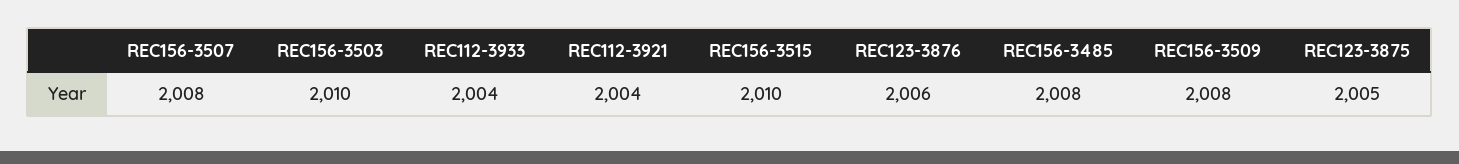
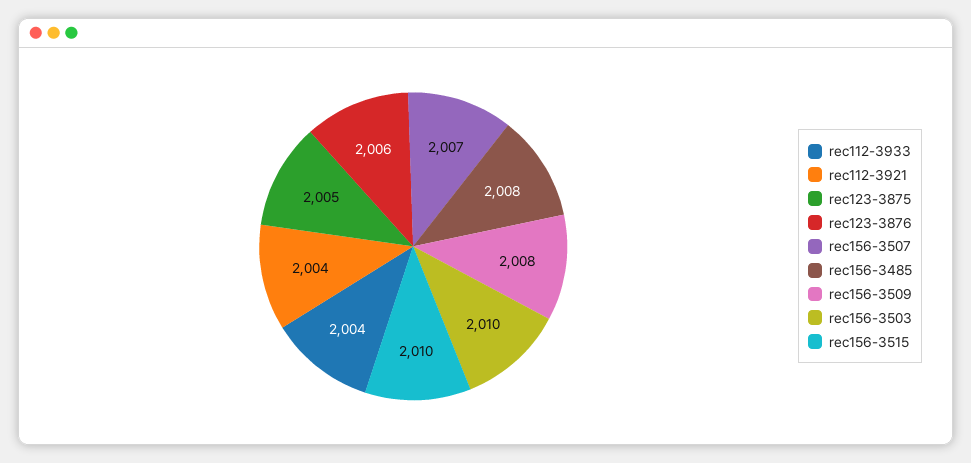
  {
-   "REC156-3507": 2008,
+   "REC156-3507": 2007,
    "REC156-3503": 2010,
    "REC112-3933": 2004,
    "REC112-3921": 2004,
    "REC156-3515": 2010,
    "REC123-3876": 2006,
    "REC156-3485": 2008,
    "REC156-3509": 2008,
    "REC123-3875": 2005
  }

